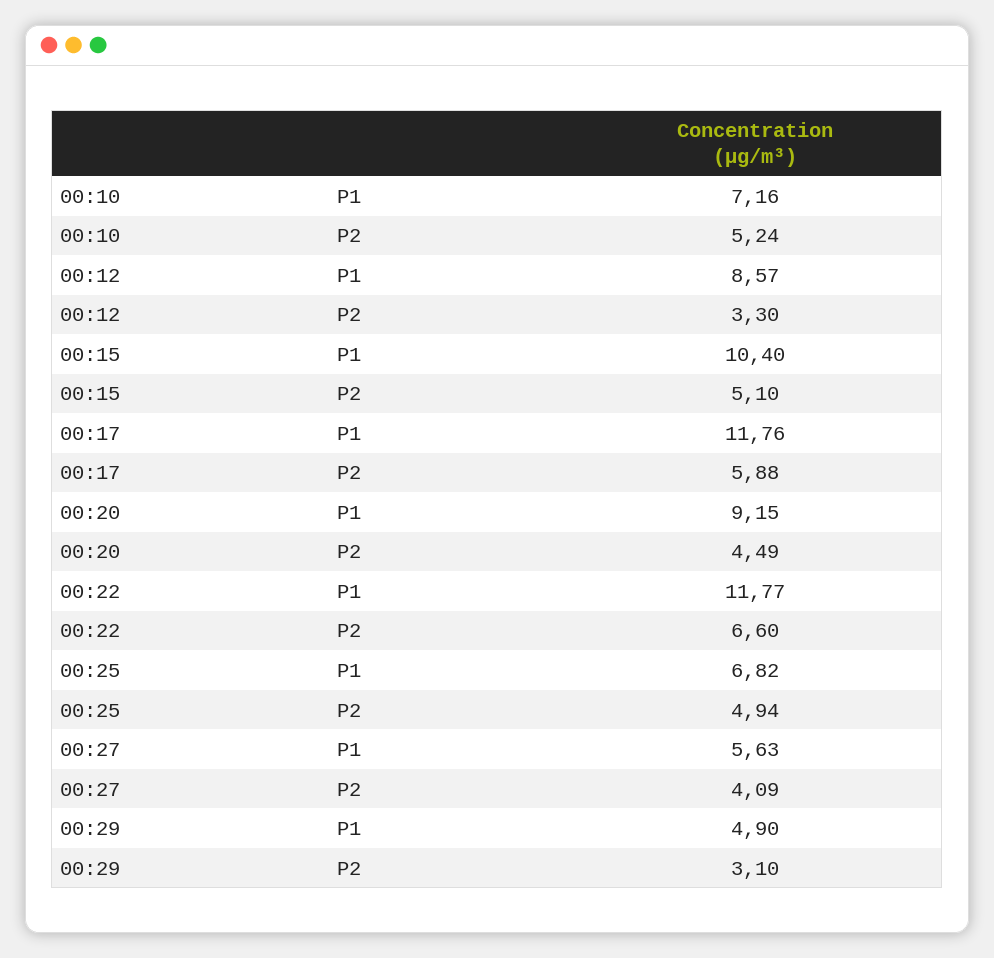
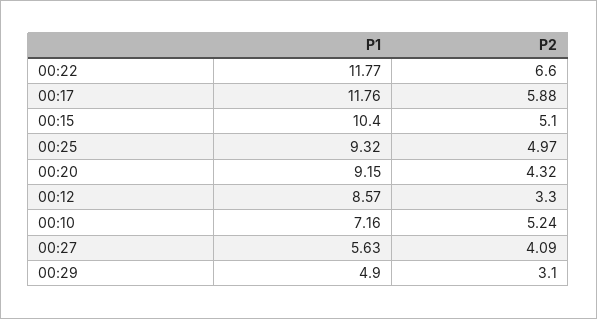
  {
    "00:10": {
      "P1": 7.16,
      "P2": 5.24
    },
    "00:12": {
      "P1": 8.57,
      "P2": 3.3
    },
    "00:15": {
      "P1": 10.4,
      "P2": 5.1
    },
    "00:17": {
      "P1": 11.76,
      "P2": 5.88
    },
    "00:20": {
      "P1": 9.15,
-     "P2": 4.49
+     "P2": 4.32
    },
    "00:22": {
      "P1": 11.77,
      "P2": 6.6
    },
    "00:25": {
-     "P1": 6.82,
+     "P1": 9.32,
-     "P2": 4.94
+     "P2": 4.97
    },
    "00:27": {
      "P1": 5.63,
      "P2": 4.09
    },
    "00:29": {
      "P1": 4.9,
      "P2": 3.1
    }
  }

